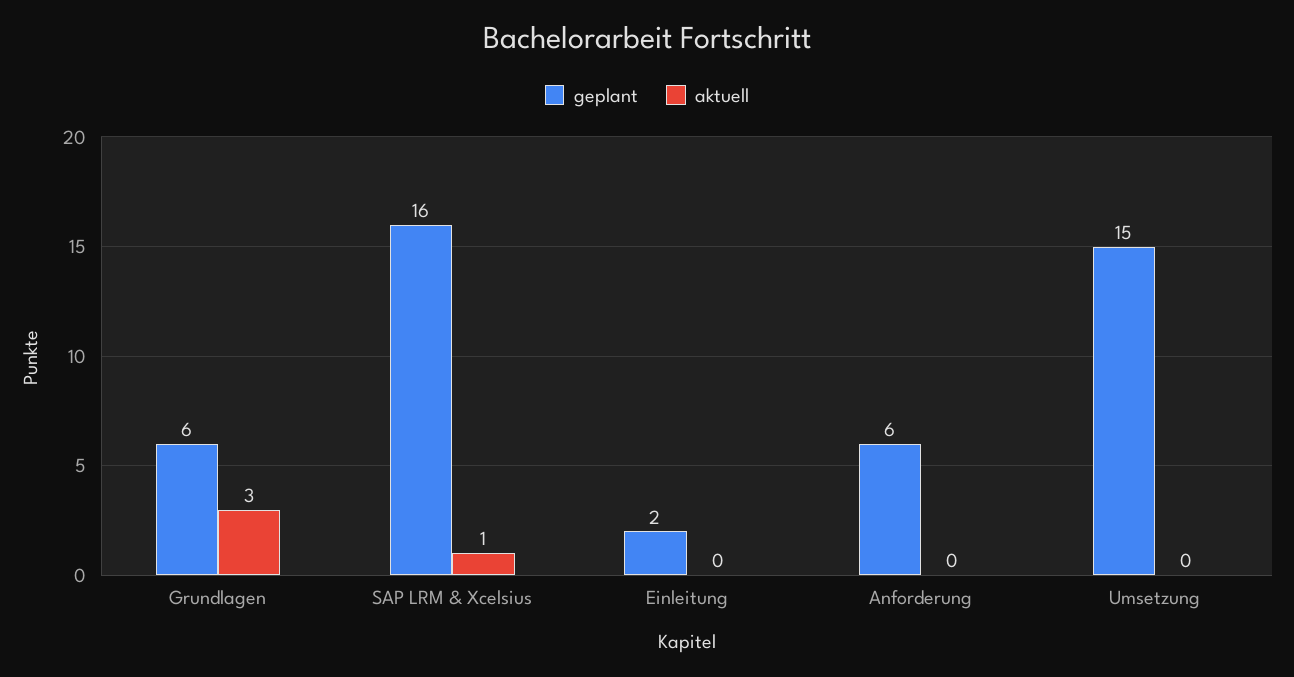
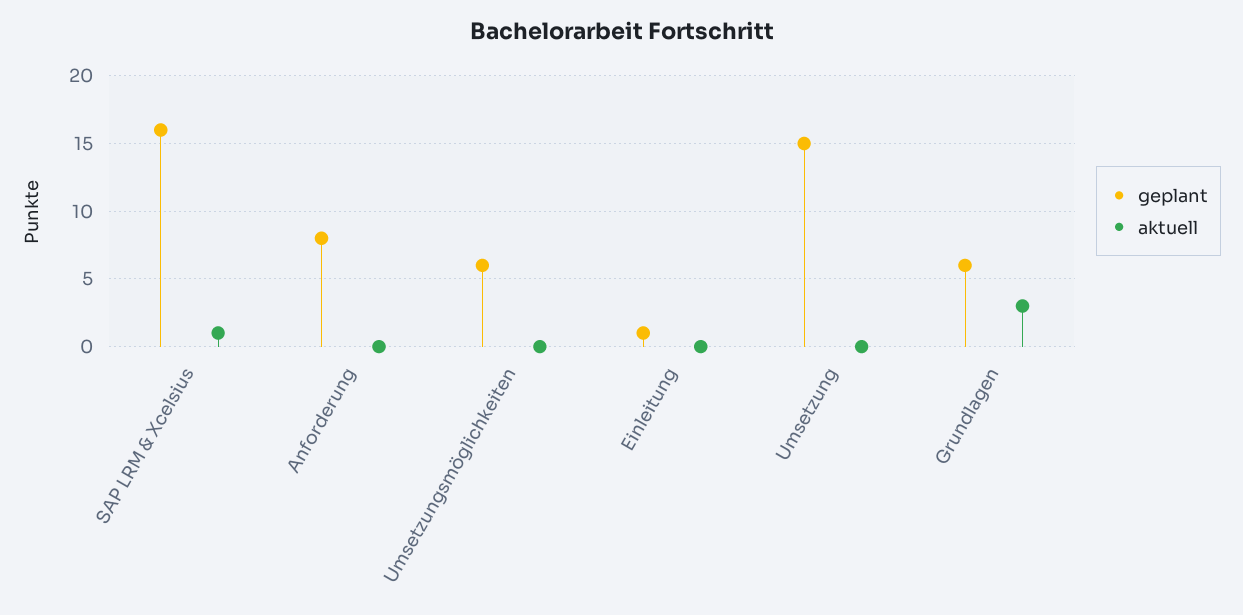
  {
    "geplant": {
      "Grundlagen": 6,
      "SAP LRM & Xcelsius": 16,
-     "Einleitung": 2,
+     "Einleitung": 1,
-     "Anforderung": 6,
+     "Anforderung": 8,
-     "Umsetzung": 15
+     "Umsetzung": 15,
+     "Umsetzungsmöglichkeiten": 6
    },
    "aktuell": {
      "Grundlagen": 3,
      "SAP LRM & Xcelsius": 1,
      "Einleitung": 0,
      "Anforderung": 0,
-     "Umsetzung": 0
+     "Umsetzung": 0,
+     "Umsetzungsmöglichkeiten": 0
    }
  }

